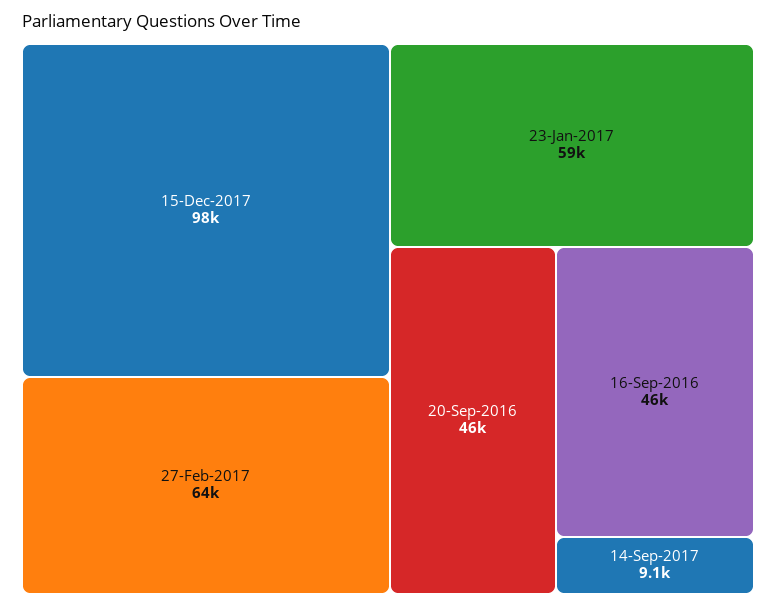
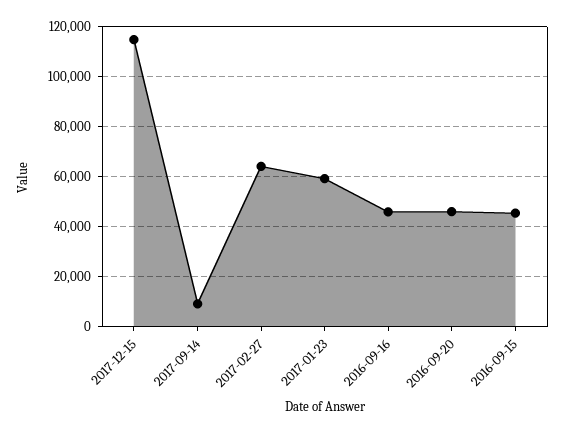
  {
-   "15-Dec-2017": 98000,
+   "15-Dec-2017": 115000,
    "27-Feb-2017": 64000,
    "23-Jan-2017": 59000,
    "20-Sep-2016": 46000,
    "16-Sep-2016": 46000,
-   "14-Sep-2017": 9100
+   "14-Sep-2017": 9100,
+   "2016-09-15": 45000
  }

